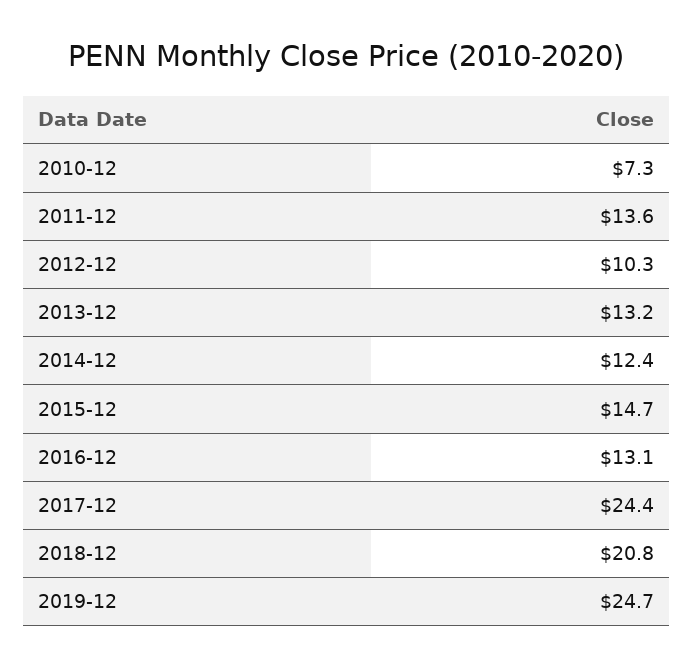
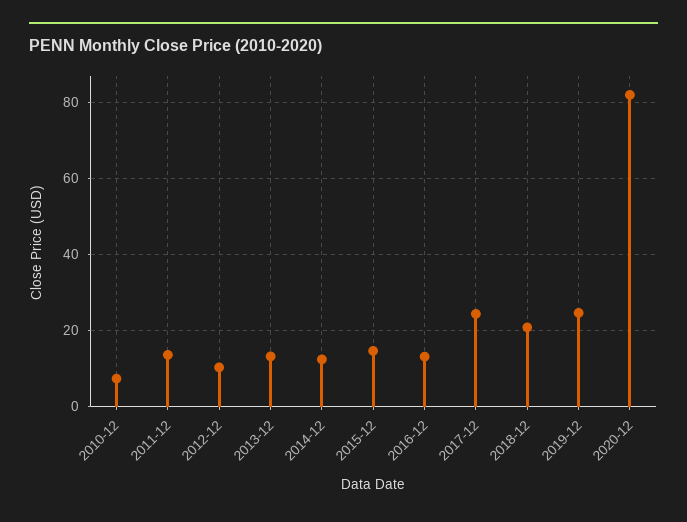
  {
    "2010-12": 7.3,
    "2011-12": 13.6,
    "2012-12": 10.3,
    "2013-12": 13.2,
    "2014-12": 12.4,
    "2015-12": 14.7,
    "2016-12": 13.1,
    "2017-12": 24.4,
    "2018-12": 20.8,
-   "2019-12": 24.7
+   "2019-12": 24.7,
+   "2020-12": 82
  }

